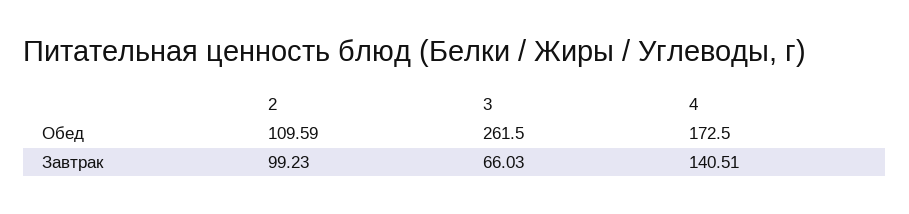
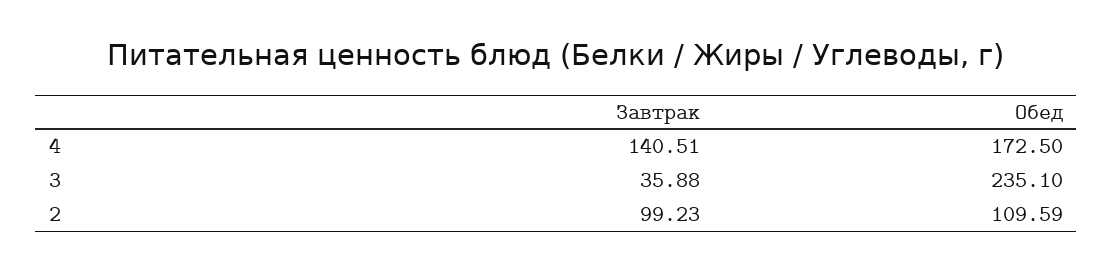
  {
    "2": {
      "Обед": 109.59,
      "Завтрак": 99.23
    },
    "3": {
-     "Обед": 261.5,
+     "Обед": 235.1,
-     "Завтрак": 66.03
+     "Завтрак": 35.88
    },
    "4": {
      "Обед": 172.5,
      "Завтрак": 140.51
    }
  }

